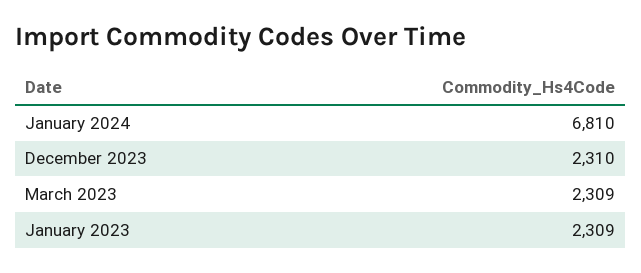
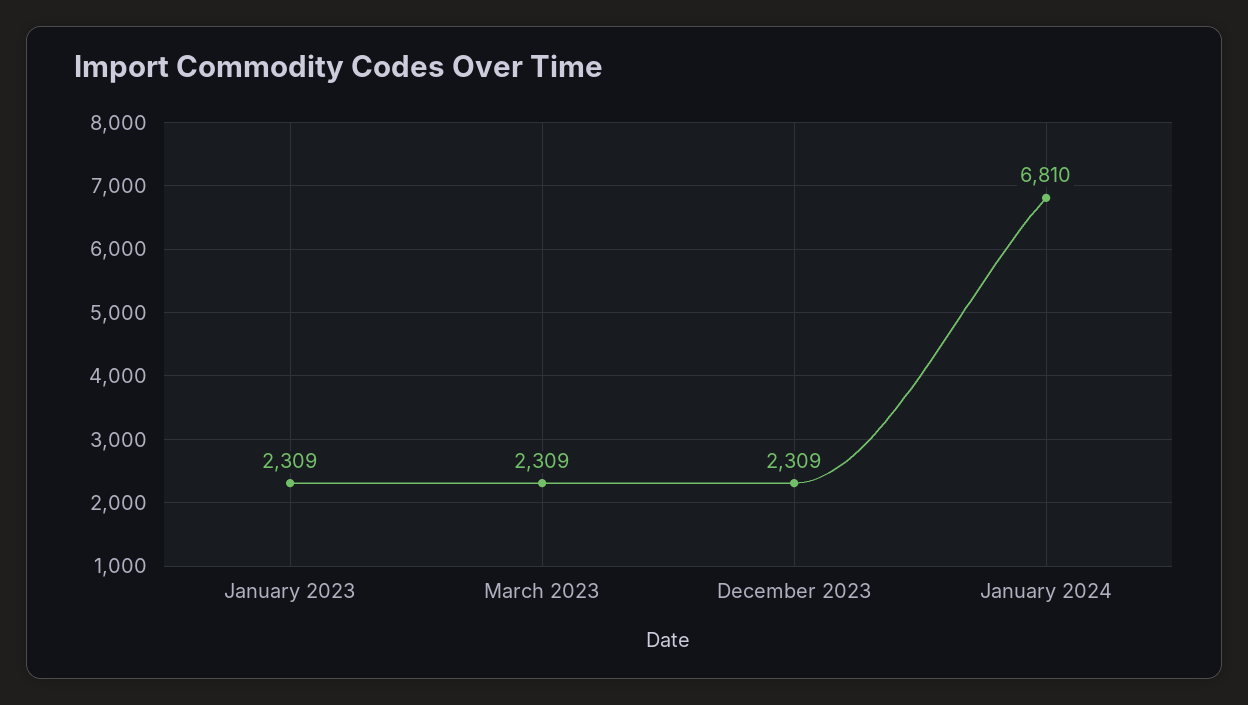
  {
    "January 2024": 6810,
-   "December 2023": 2310,
+   "December 2023": 2309,
    "March 2023": 2309,
    "January 2023": 2309
  }

